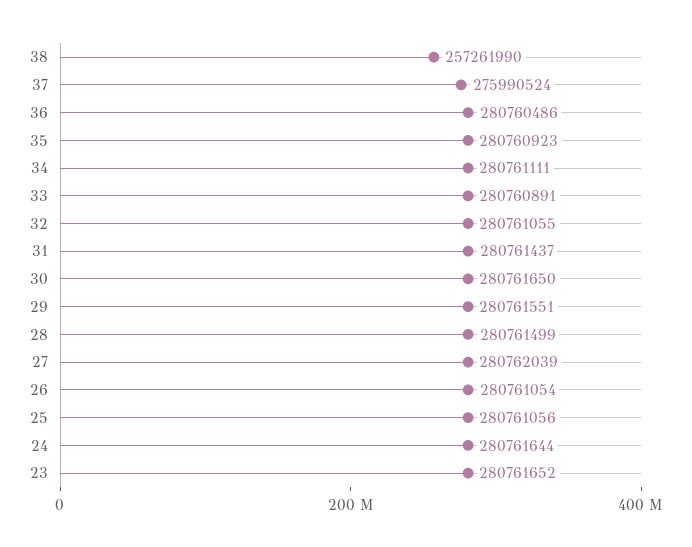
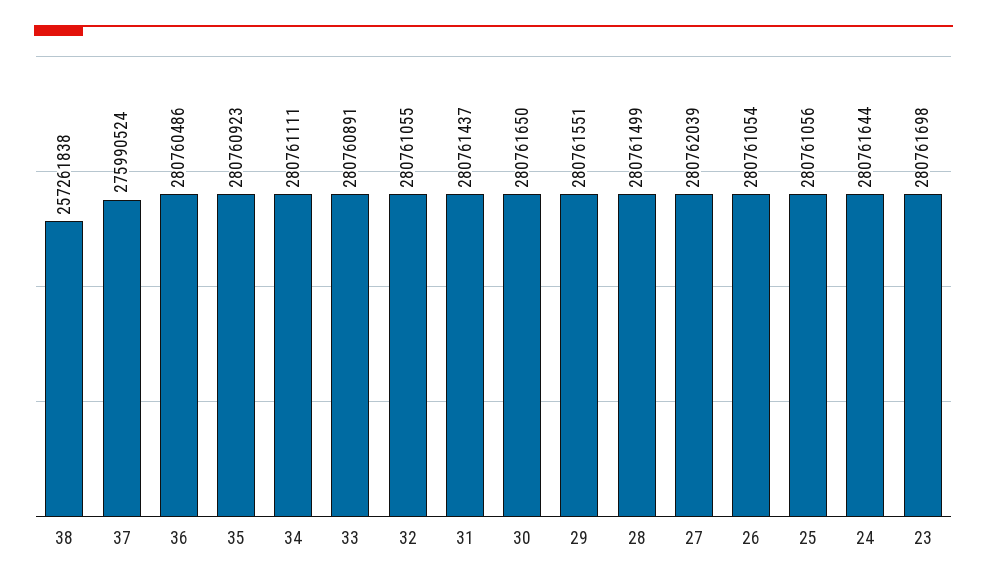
  {
-   "38": 257261990,
+   "38": 257261838,
    "37": 275990524,
    "36": 280760486,
    "35": 280760923,
    "34": 280761111,
    "33": 280760891,
    "32": 280761055,
    "31": 280761437,
    "30": 280761650,
    "29": 280761551,
    "28": 280761499,
    "27": 280762039,
    "26": 280761054,
    "25": 280761056,
    "24": 280761644,
-   "23": 280761652
+   "23": 280761698
  }

